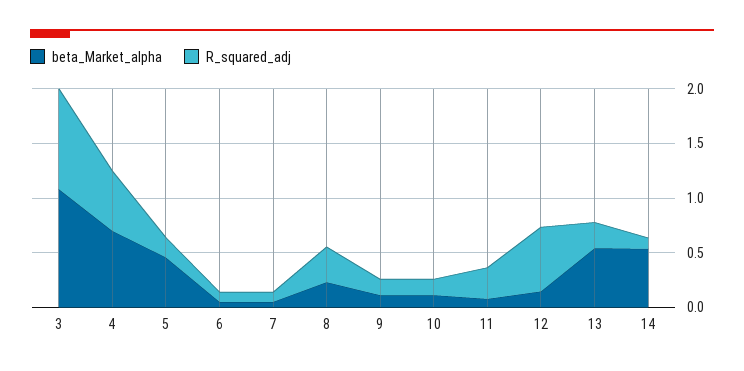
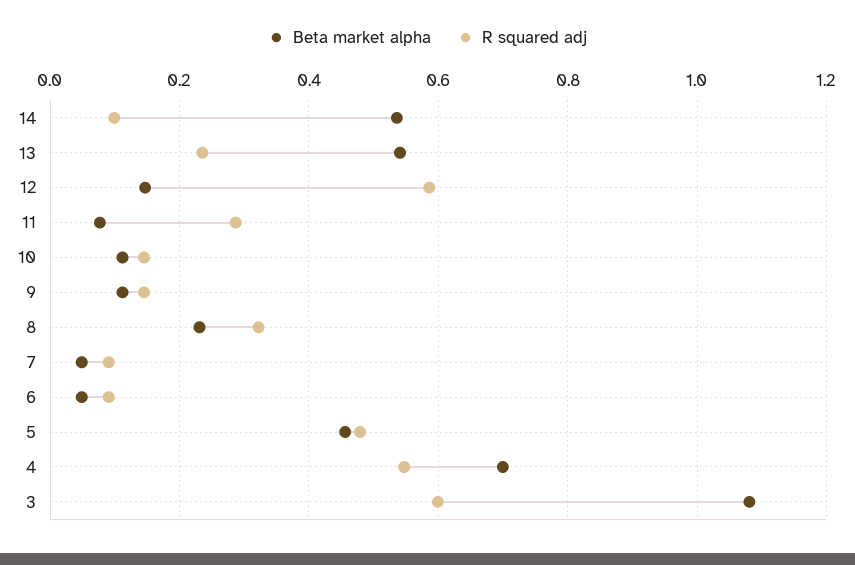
  {
    "beta_Market_alpha": {
      "3": 1.08,
      "4": 0.7,
      "5": 0.46,
      "6": 0.04,
      "7": 0.04,
      "8": 0.24,
      "9": 0.12,
      "10": 0.12,
      "11": 0.08,
      "12": 0.14,
      "13": 0.54,
      "14": 0.54
    },
    "R_squared_adj": {
-     "3": 0.9,
+     "3": 0.6,
      "4": 0.54,
-     "5": 0.2,
+     "5": 0.48,
      "6": 0.1,
      "7": 0.1,
      "8": 0.32,
      "9": 0.14,
      "10": 0.14,
      "11": 0.28,
      "12": 0.58,
      "13": 0.24,
      "14": 0.1
    }
  }

